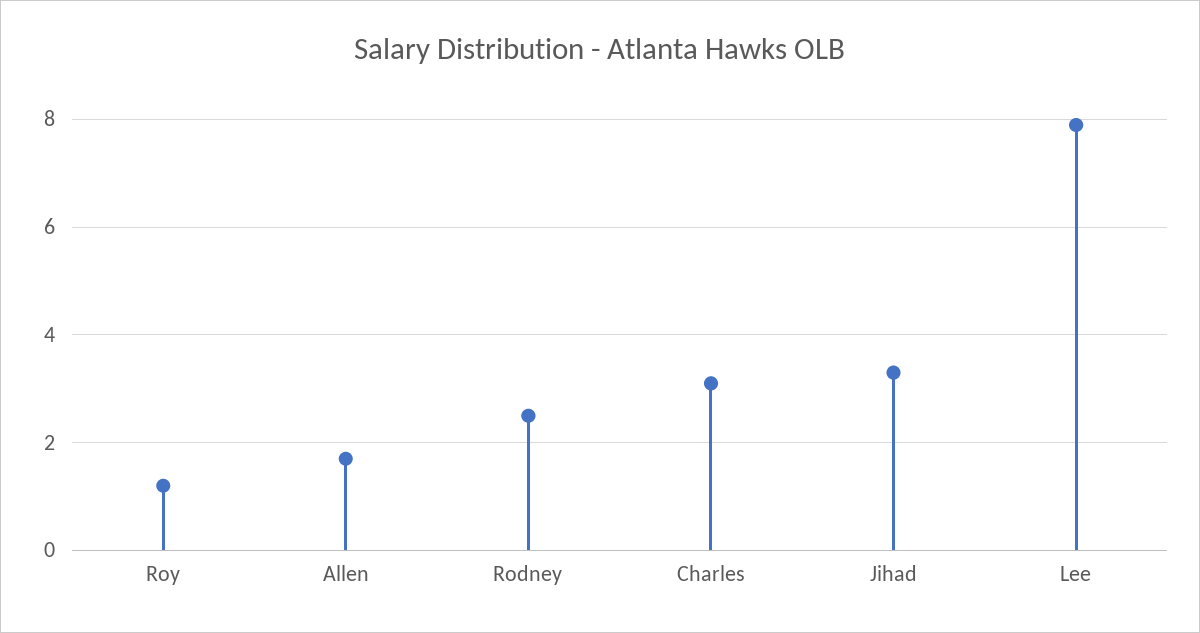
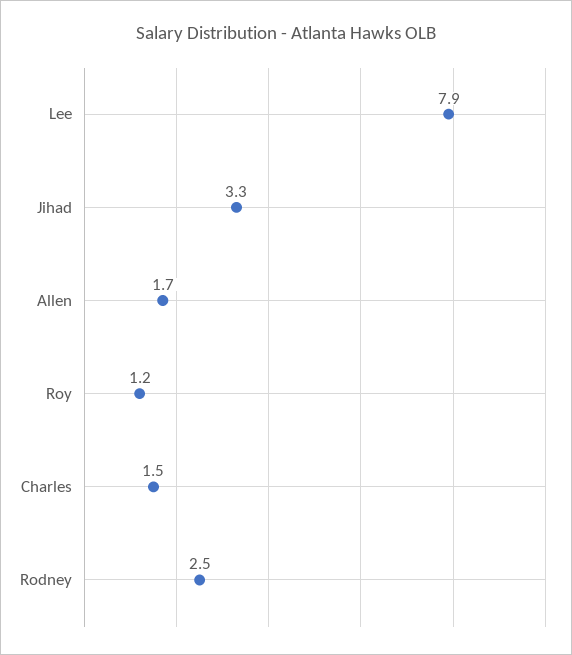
  {
    "Roy": 1.2,
    "Allen": 1.7,
    "Rodney": 2.5,
-   "Charles": 3,
+   "Charles": 1.5,
    "Jihad": 3.3,
    "Lee": 7.9
  }

